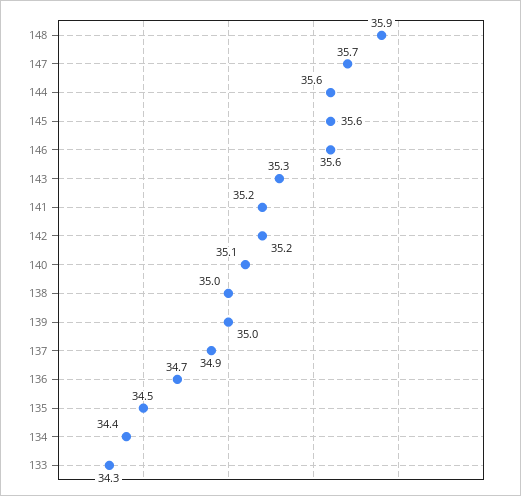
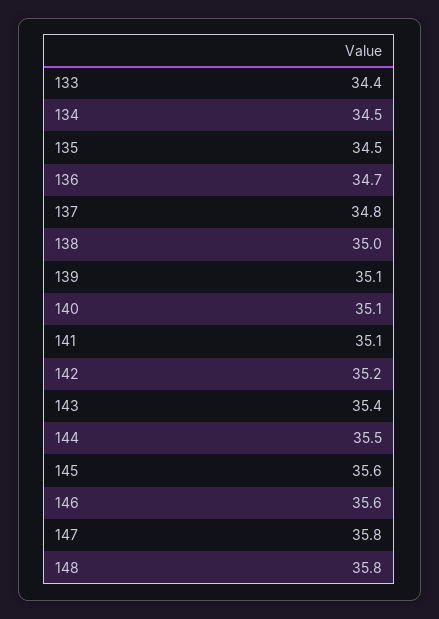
  {
-   "148": 35.9,
+   "148": 35.8,
-   "147": 35.7,
+   "147": 35.8,
-   "144": 35.6,
+   "144": 35.5,
    "145": 35.6,
    "146": 35.6,
-   "143": 35.3,
+   "143": 35.4,
-   "141": 35.2,
+   "141": 35.1,
    "142": 35.2,
    "140": 35.1,
    "138": 35,
-   "139": 35,
+   "139": 35.1,
-   "137": 34.9,
+   "137": 34.8,
    "136": 34.7,
    "135": 34.5,
-   "134": 34.4,
+   "134": 34.5,
-   "133": 34.3
+   "133": 34.4
  }

